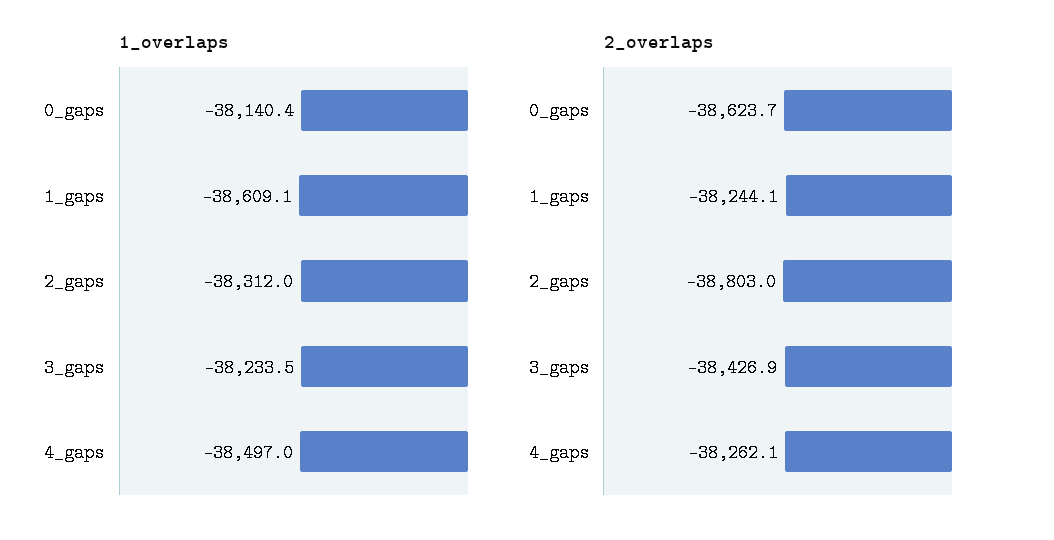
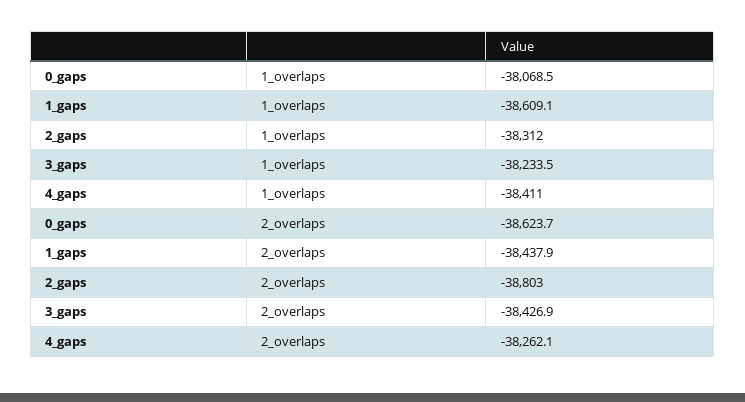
  {
    "1_overlaps": {
-     "0_gaps": -38140.4,
+     "0_gaps": -38068.5,
      "1_gaps": -38609.1,
      "2_gaps": -38312,
      "3_gaps": -38233.5,
-     "4_gaps": -38497
+     "4_gaps": -38411
    },
    "2_overlaps": {
      "0_gaps": -38623.7,
-     "1_gaps": -38244.1,
+     "1_gaps": -38437.9,
      "2_gaps": -38803,
      "3_gaps": -38426.9,
      "4_gaps": -38262.1
    }
  }

